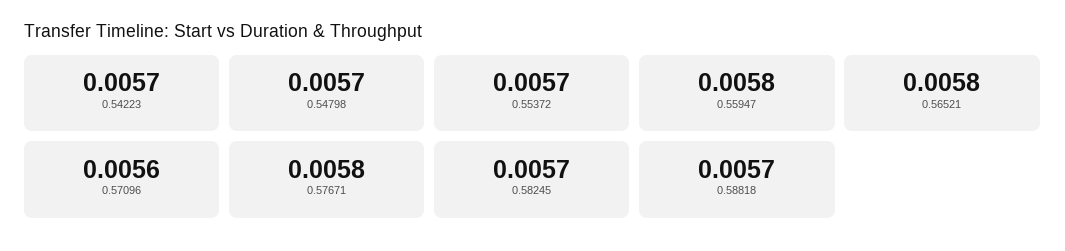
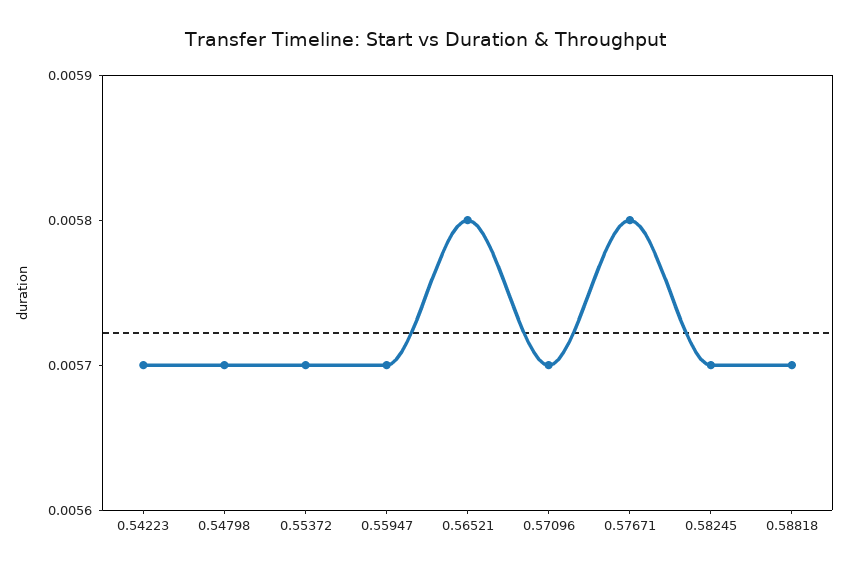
  {
    "0.54223": 0.0057,
    "0.54798": 0.0057,
    "0.55372": 0.0057,
-   "0.55947": 0.0058,
+   "0.55947": 0.0057,
    "0.56521": 0.0058,
-   "0.57096": 0.0056,
+   "0.57096": 0.0057,
    "0.57671": 0.0058,
    "0.58245": 0.0057,
    "0.58818": 0.0057
  }

